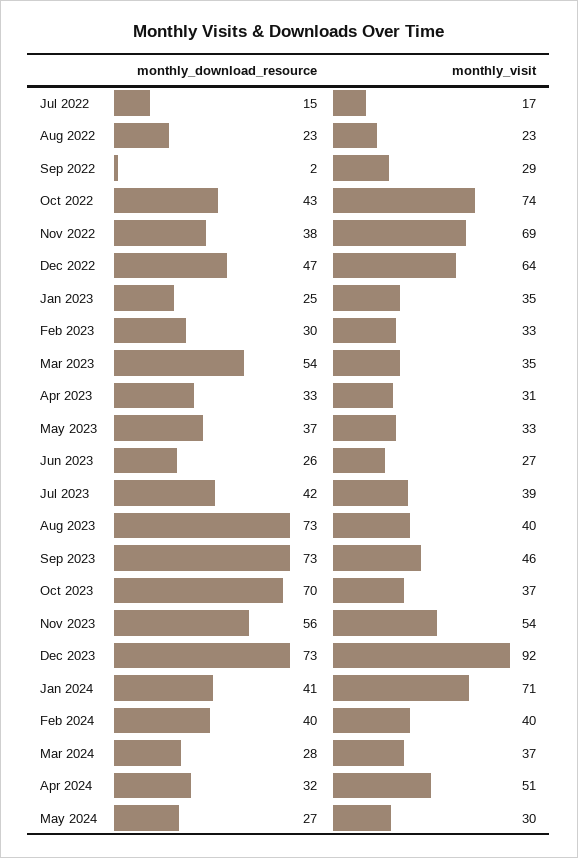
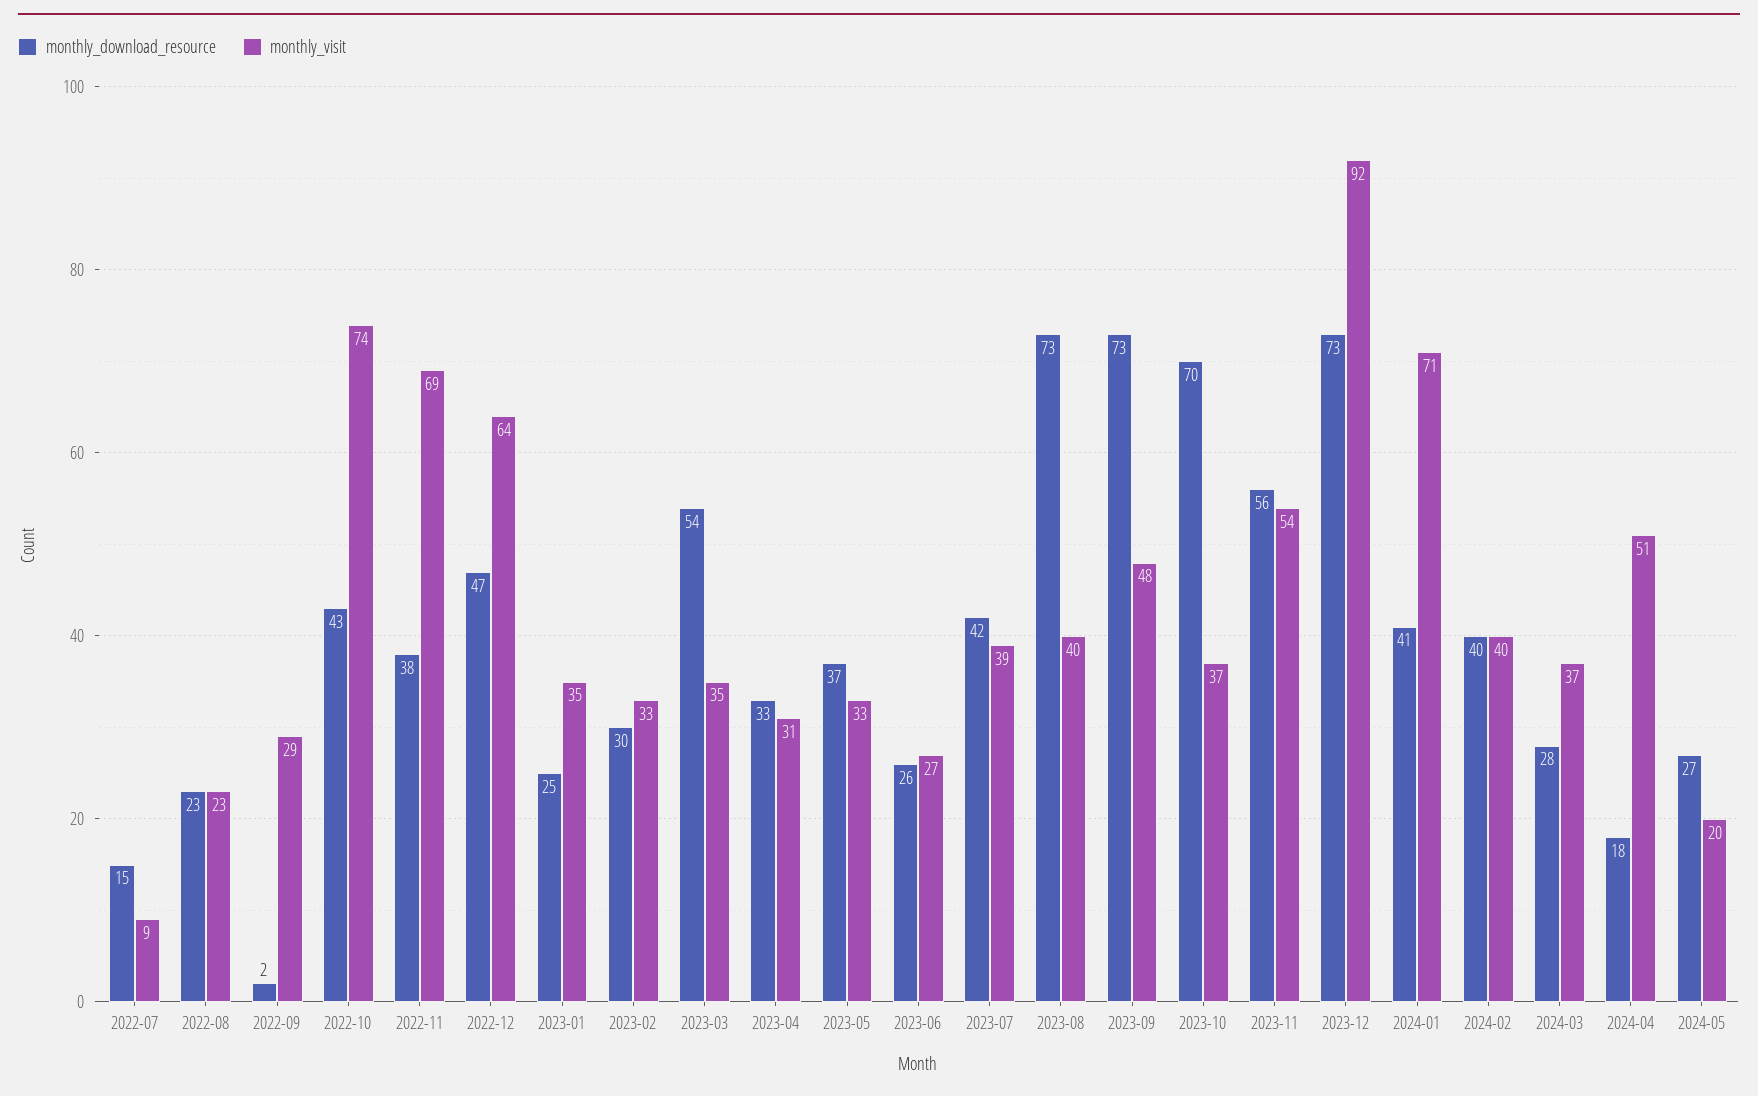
  {
    "monthly_download_resource": {
      "Jul 2022": 15,
      "Aug 2022": 23,
      "Sep 2022": 2,
      "Oct 2022": 43,
      "Nov 2022": 38,
      "Dec 2022": 47,
      "Jan 2023": 25,
      "Feb 2023": 30,
      "Mar 2023": 54,
      "Apr 2023": 33,
      "May 2023": 37,
      "Jun 2023": 26,
      "Jul 2023": 42,
      "Aug 2023": 73,
      "Sep 2023": 73,
      "Oct 2023": 70,
      "Nov 2023": 56,
      "Dec 2023": 73,
      "Jan 2024": 41,
      "Feb 2024": 40,
      "Mar 2024": 28,
-     "Apr 2024": 32,
+     "Apr 2024": 18,
      "May 2024": 27
    },
    "monthly_visit": {
-     "Jul 2022": 17,
+     "Jul 2022": 9,
      "Aug 2022": 23,
      "Sep 2022": 29,
      "Oct 2022": 74,
      "Nov 2022": 69,
      "Dec 2022": 64,
      "Jan 2023": 35,
      "Feb 2023": 33,
      "Mar 2023": 35,
      "Apr 2023": 31,
      "May 2023": 33,
      "Jun 2023": 27,
      "Jul 2023": 39,
      "Aug 2023": 40,
-     "Sep 2023": 46,
+     "Sep 2023": 48,
      "Oct 2023": 37,
      "Nov 2023": 54,
      "Dec 2023": 92,
      "Jan 2024": 71,
      "Feb 2024": 40,
      "Mar 2024": 37,
      "Apr 2024": 51,
-     "May 2024": 30
+     "May 2024": 20
    }
  }

